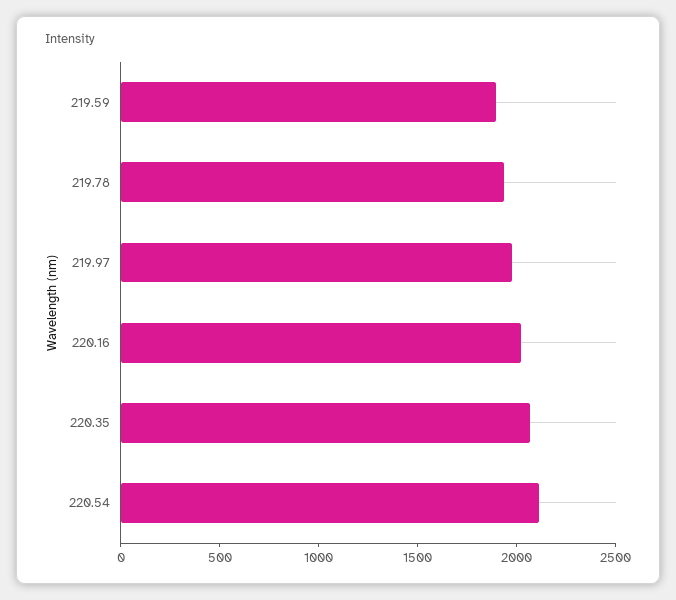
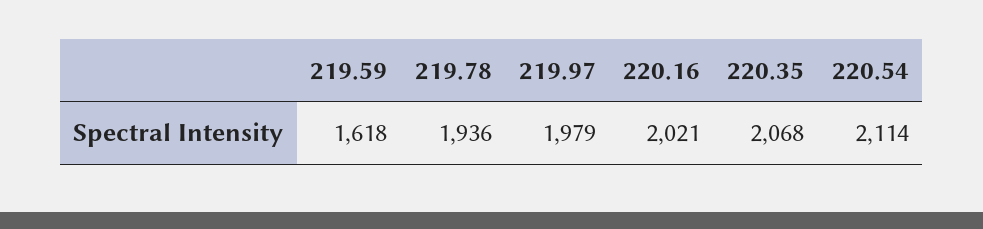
  {
-   "219.59": 1900,
+   "219.59": 1618,
    "219.78": 1936,
    "219.97": 1979,
    "220.16": 2021,
    "220.35": 2068,
    "220.54": 2114
  }

